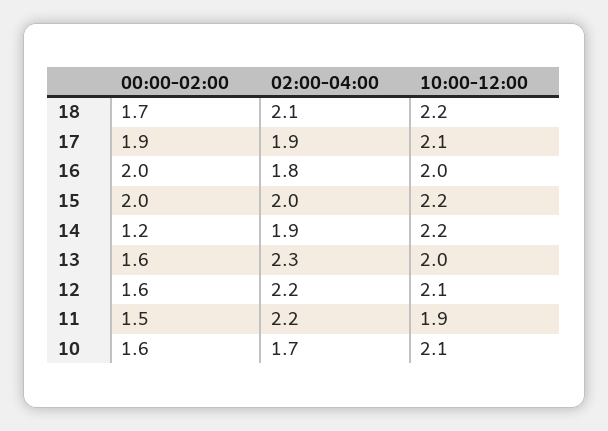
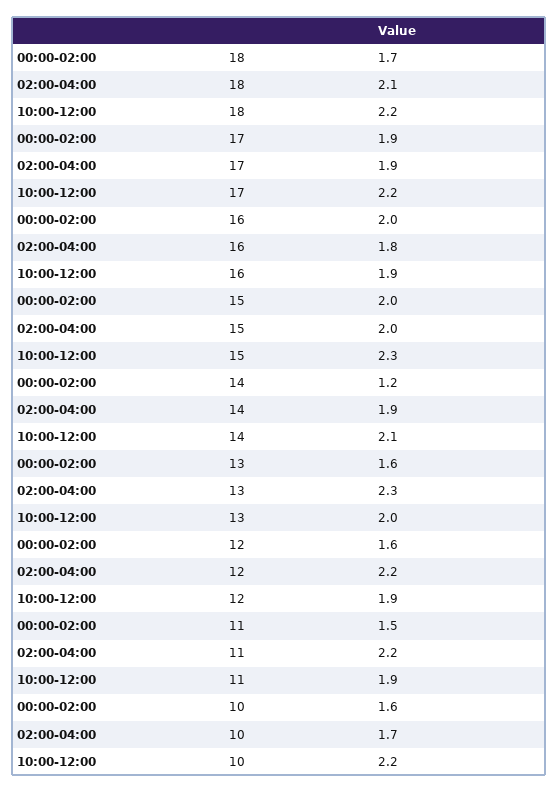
  {
    "00:00-02:00": {
      "18": 1.7,
      "17": 1.9,
      "16": 2,
      "15": 2,
      "14": 1.2,
      "13": 1.6,
      "12": 1.6,
      "11": 1.5,
      "10": 1.6
    },
    "02:00-04:00": {
      "18": 2.1,
      "17": 1.9,
      "16": 1.8,
      "15": 2,
      "14": 1.9,
      "13": 2.3,
      "12": 2.2,
      "11": 2.2,
      "10": 1.7
    },
    "10:00-12:00": {
      "18": 2.2,
-     "17": 2.1,
+     "17": 2.2,
-     "16": 2,
+     "16": 1.9,
-     "15": 2.2,
+     "15": 2.3,
-     "14": 2.2,
+     "14": 2.1,
      "13": 2,
-     "12": 2.1,
+     "12": 1.9,
      "11": 1.9,
-     "10": 2.1
+     "10": 2.2
    }
  }

